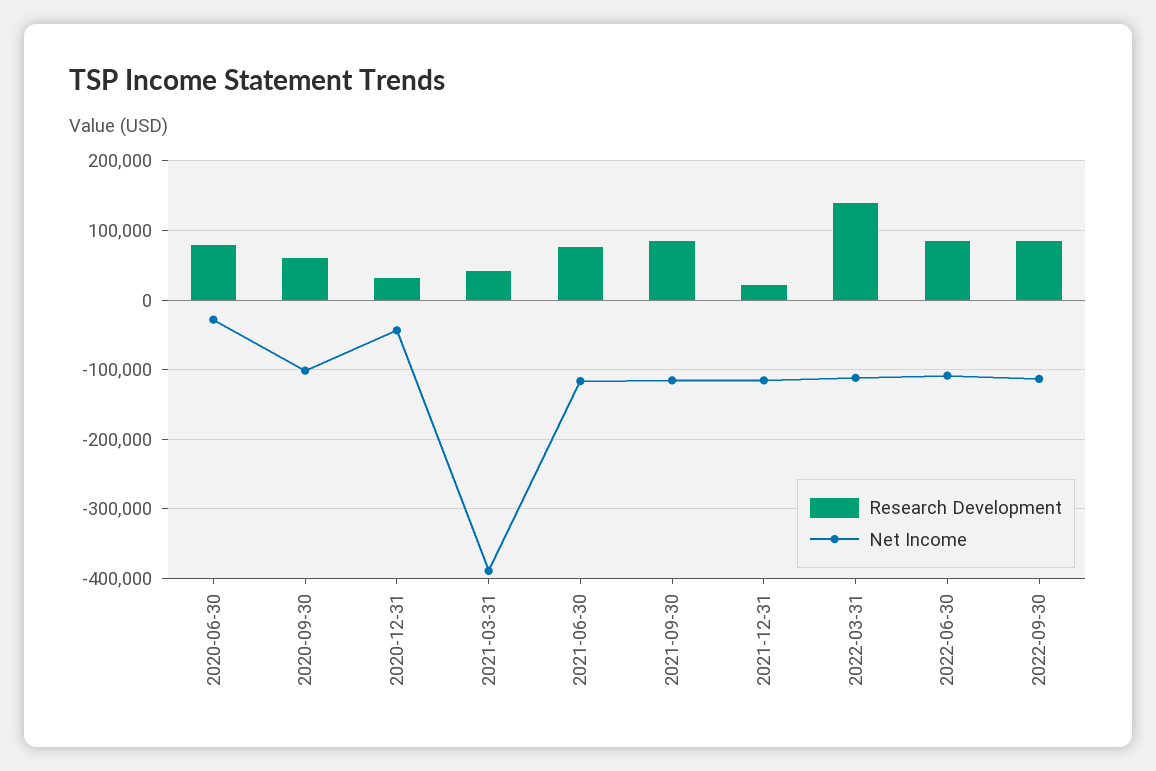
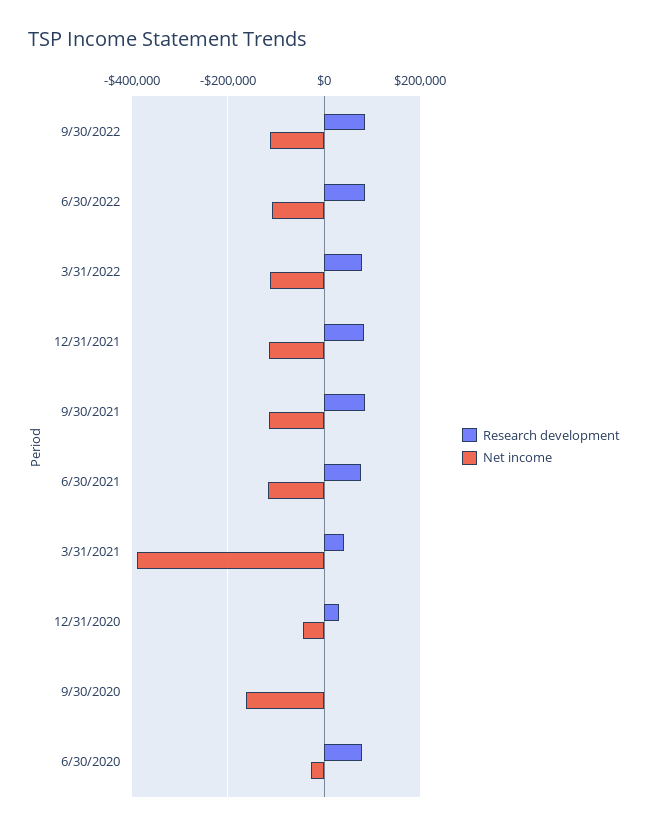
  {
    "Research Development": {
      "2020-06-30": 80000,
-     "2020-09-30": 60000,
+     "2020-09-30": 0,
      "2020-12-31": 30000,
      "2021-03-31": 40000,
      "2021-06-30": 80000,
      "2021-09-30": 80000,
-     "2021-12-31": 20000,
+     "2021-12-31": 80000,
-     "2022-03-31": 140000,
+     "2022-03-31": 80000,
      "2022-06-30": 90000,
      "2022-09-30": 80000
    },
    "Net Income": {
      "2020-06-30": -30000,
-     "2020-09-30": -100000,
+     "2020-09-30": -160000,
      "2020-12-31": -40000,
      "2021-03-31": -390000,
      "2021-06-30": -120000,
      "2021-09-30": -120000,
      "2021-12-31": -120000,
      "2022-03-31": -110000,
      "2022-06-30": -110000,
      "2022-09-30": -110000
    }
  }

